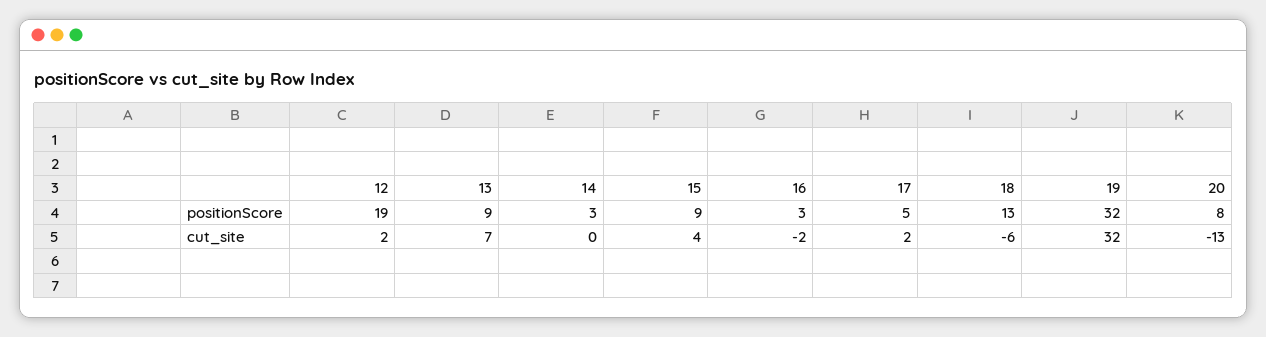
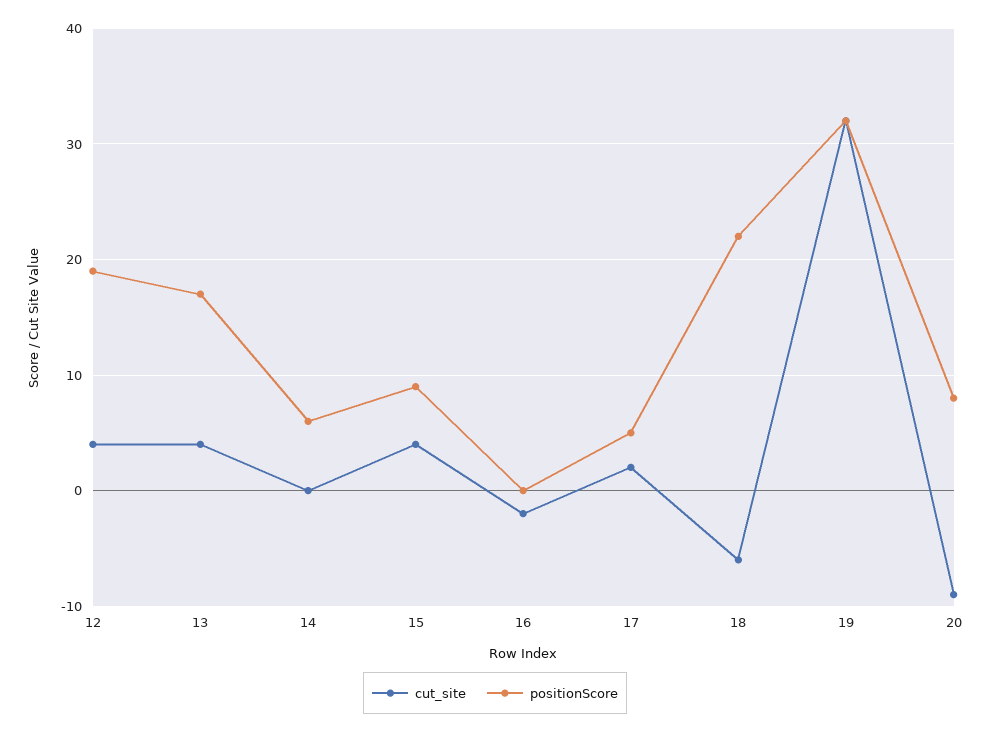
  {
    "positionScore": {
      "12": 19,
-     "13": 9,
+     "13": 17,
-     "14": 3,
+     "14": 6,
      "15": 9,
-     "16": 3,
+     "16": 0,
      "17": 5,
-     "18": 13,
+     "18": 22,
      "19": 32,
      "20": 8
    },
    "cut_site": {
-     "12": 2,
+     "12": 4,
-     "13": 7,
+     "13": 4,
      "14": 0,
      "15": 4,
      "16": -2,
      "17": 2,
      "18": -6,
      "19": 32,
-     "20": -13
+     "20": -9
    }
  }

